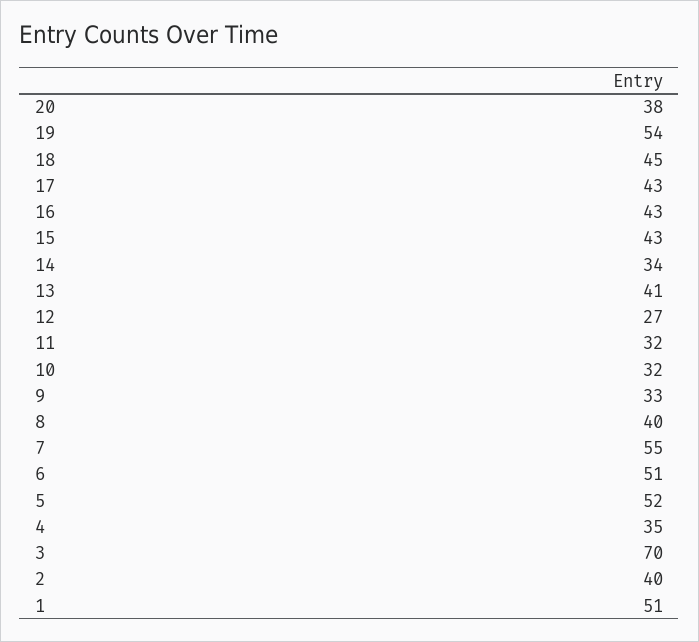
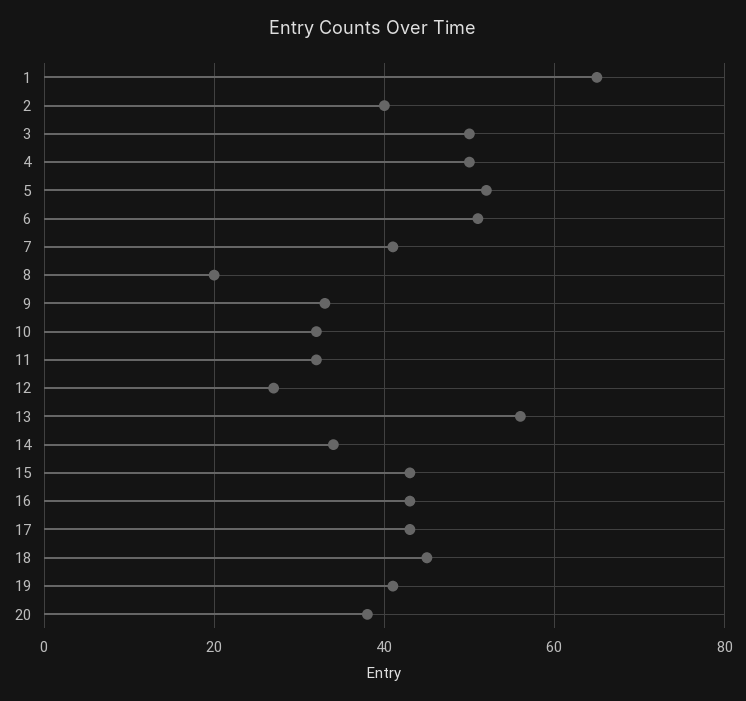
  {
    "20": 38,
-   "19": 54,
+   "19": 40,
    "18": 45,
    "17": 43,
    "16": 43,
    "15": 43,
    "14": 34,
-   "13": 41,
+   "13": 55,
    "12": 27,
    "11": 32,
    "10": 32,
    "9": 33,
-   "8": 40,
+   "8": 20,
-   "7": 55,
+   "7": 40,
    "6": 51,
    "5": 52,
-   "4": 35,
+   "4": 50,
-   "3": 70,
+   "3": 50,
    "2": 40,
-   "1": 51
+   "1": 65
  }

